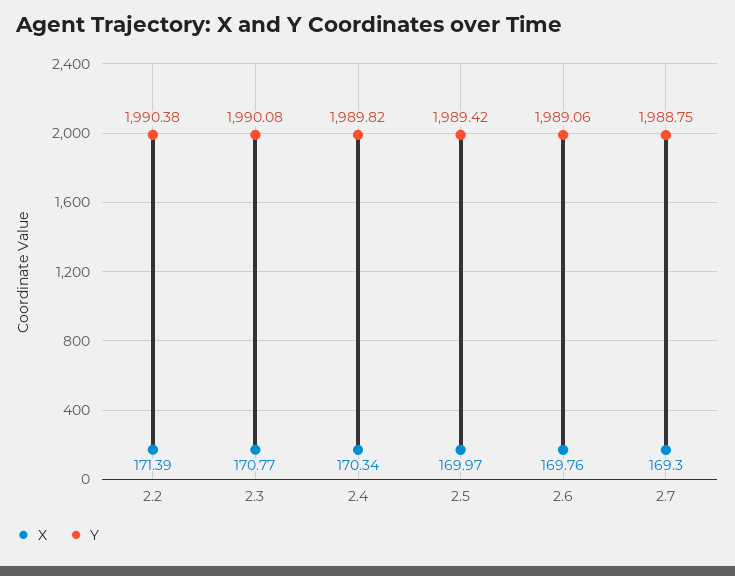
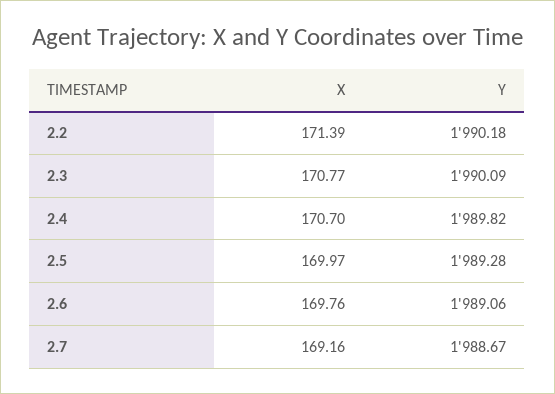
  {
    "X": {
      "2.2": 171.39,
      "2.3": 170.77,
-     "2.4": 170.34,
+     "2.4": 170.7,
      "2.5": 169.97,
      "2.6": 169.76,
-     "2.7": 169.3
+     "2.7": 169.16
    },
    "Y": {
-     "2.2": 1990.38,
+     "2.2": 1990.18,
-     "2.3": 1990.08,
+     "2.3": 1990.09,
      "2.4": 1989.82,
-     "2.5": 1989.42,
+     "2.5": 1989.28,
      "2.6": 1989.06,
-     "2.7": 1988.75
+     "2.7": 1988.67
    }
  }

